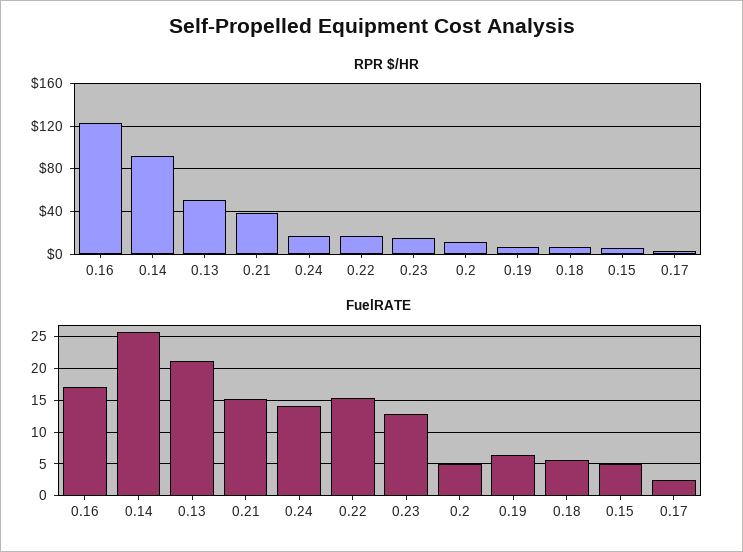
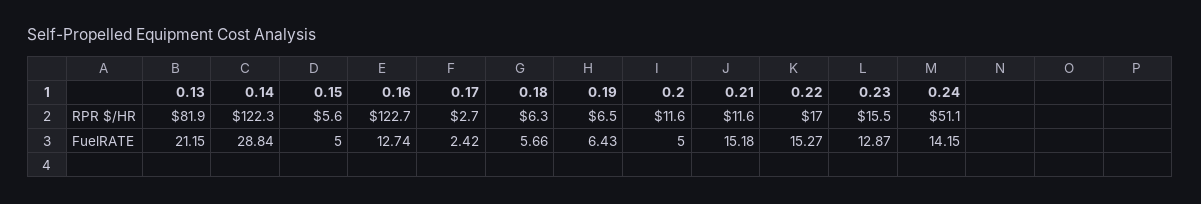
  {
    "RPR $/HR": {
      "0.16": 122.7,
-     "0.14": 90,
+     "0.14": 122.3,
-     "0.13": 50,
+     "0.13": 81.9,
-     "0.21": 40,
+     "0.21": 11.6,
-     "0.24": 20,
+     "0.24": 51.1,
      "0.22": 17,
      "0.23": 15.5,
      "0.2": 11.6,
      "0.19": 6.5,
      "0.18": 6.3,
      "0.15": 5.6,
      "0.17": 2.7
    },
    "FuelRATE": {
-     "0.16": 17,
+     "0.16": 12.74,
-     "0.14": 26,
+     "0.14": 28.84,
      "0.13": 21.15,
      "0.21": 15.18,
      "0.24": 14.15,
      "0.22": 15.27,
      "0.23": 12.87,
      "0.2": 5,
      "0.19": 6.43,
      "0.18": 5.66,
      "0.15": 5,
      "0.17": 2.42
    }
  }

